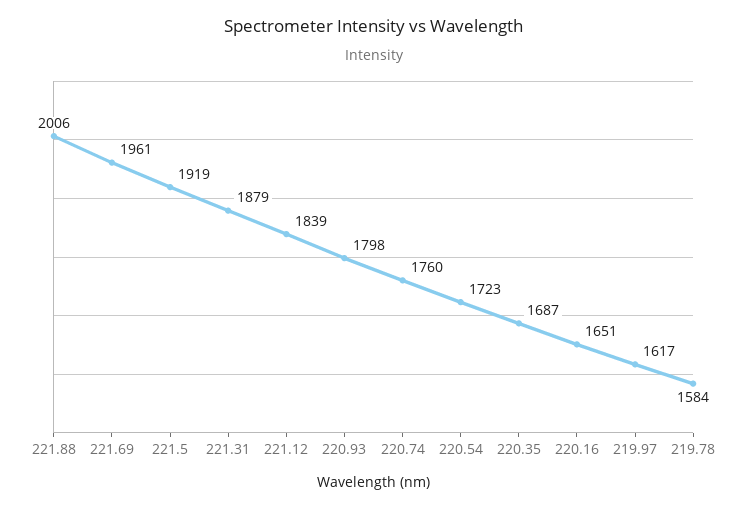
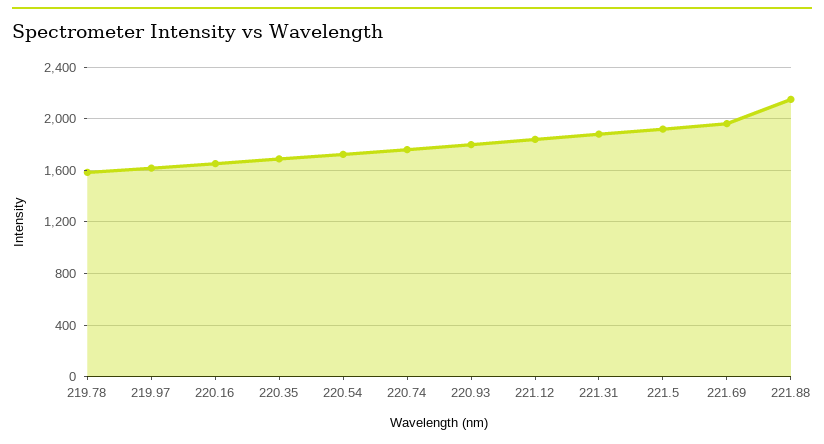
  {
-   "221.88": 2006,
+   "221.88": 2150,
    "221.69": 1961,
    "221.5": 1919,
    "221.31": 1879,
    "221.12": 1839,
    "220.93": 1798,
    "220.74": 1760,
    "220.54": 1723,
    "220.35": 1687,
    "220.16": 1651,
    "219.97": 1617,
    "219.78": 1584
  }

